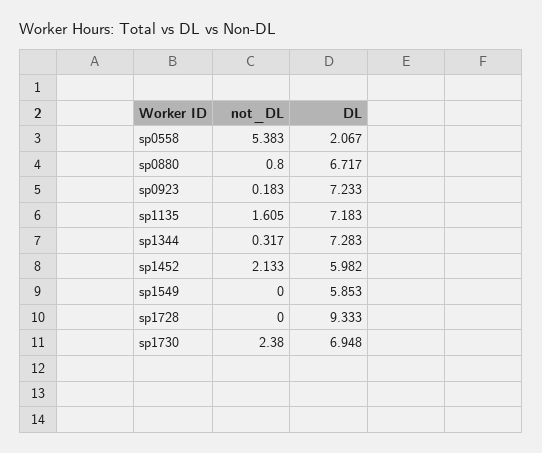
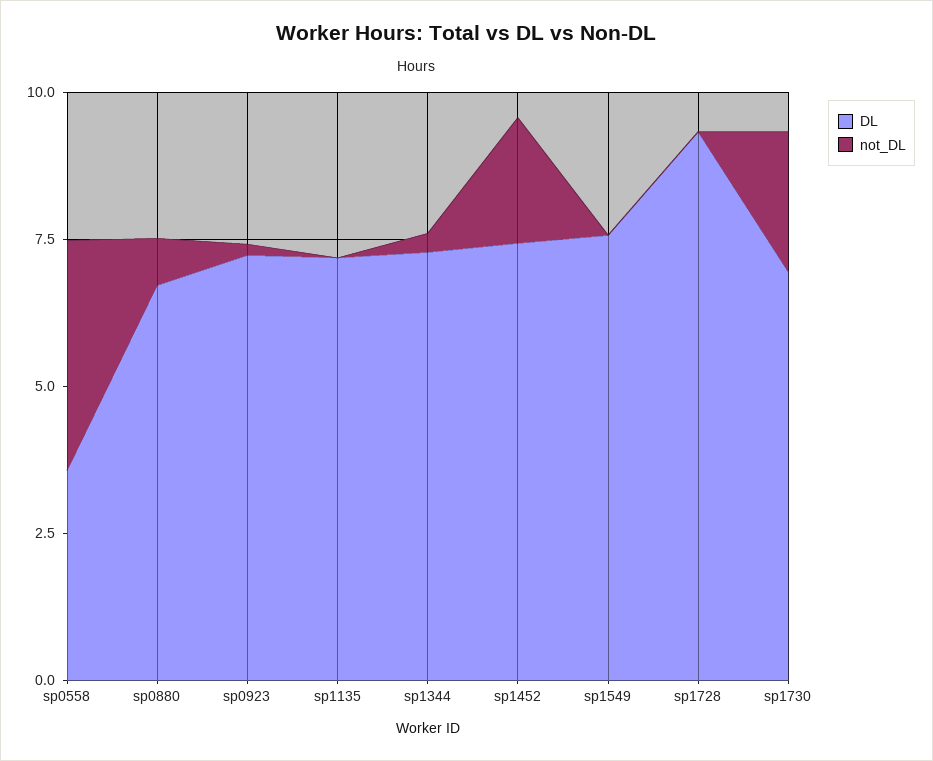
  {
    "not_DL": {
-     "sp0558": 5.383,
+     "sp0558": 4,
      "sp0880": 0.8,
      "sp0923": 0.183,
-     "sp1135": 1.605,
+     "sp1135": 0,
      "sp1344": 0.317,
      "sp1452": 2.133,
      "sp1549": 0,
      "sp1728": 0,
      "sp1730": 2.38
    },
    "DL": {
-     "sp0558": 2.067,
+     "sp0558": 3.5,
      "sp0880": 6.717,
      "sp0923": 7.233,
      "sp1135": 7.183,
      "sp1344": 7.283,
-     "sp1452": 5.982,
+     "sp1452": 7.5,
-     "sp1549": 5.853,
+     "sp1549": 7.5,
      "sp1728": 9.333,
      "sp1730": 6.948
    }
  }

